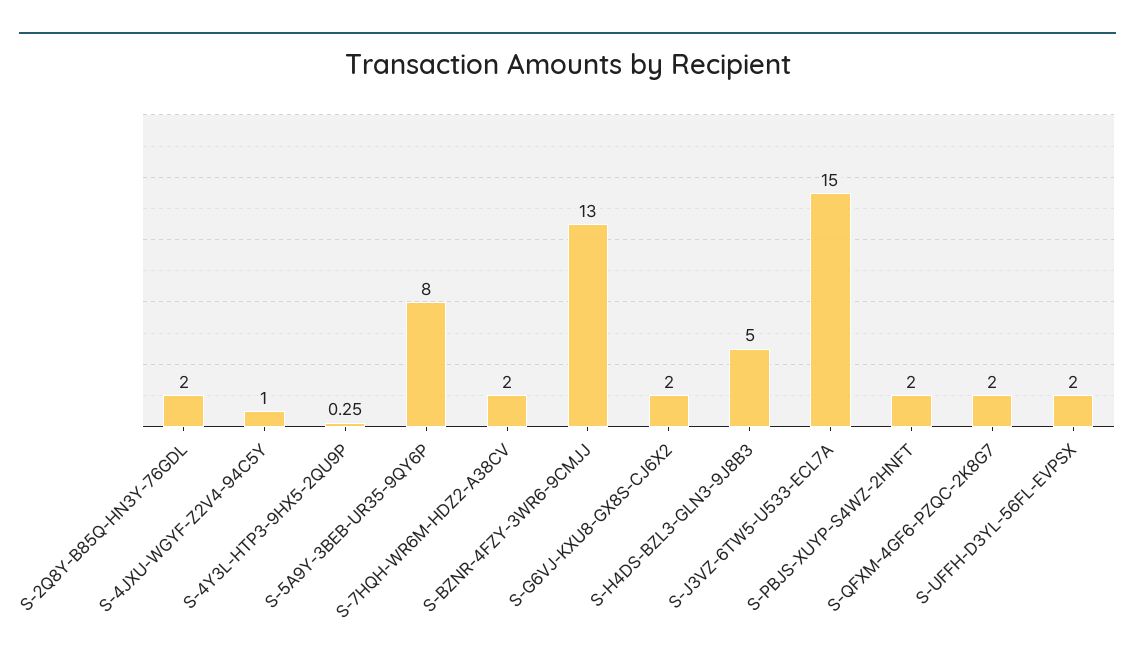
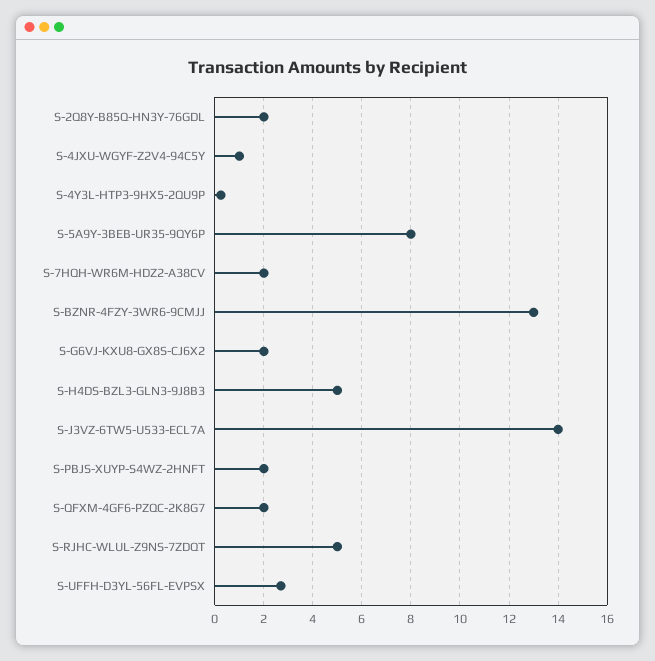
  {
    "S-2Q8Y-B85Q-HN3Y-76GDL": 2,
    "S-4JXU-WGYF-Z2V4-94C5Y": 1,
    "S-4Y3L-HTP3-9HX5-2QU9P": 0.25,
    "S-5A9Y-3BEB-UR35-9QY6P": 8,
    "S-7HQH-WR6M-HDZ2-A38CV": 2,
    "S-BZNR-4FZY-3WR6-9CMJJ": 13,
    "S-G6VJ-KXU8-GX8S-CJ6X2": 2,
    "S-H4DS-BZL3-GLN3-9J8B3": 5,
-   "S-J3VZ-6TW5-U533-ECL7A": 15,
+   "S-J3VZ-6TW5-U533-ECL7A": 14,
    "S-PBJS-XUYP-S4WZ-2HNFT": 2,
    "S-QFXM-4GF6-PZQC-2K8G7": 2,
-   "S-UFFH-D3YL-56FL-EVPSX": 2
+   "S-UFFH-D3YL-56FL-EVPSX": 2.75,
+   "S-RJHC-WLUL-Z9NS-7ZDQT": 5
  }

